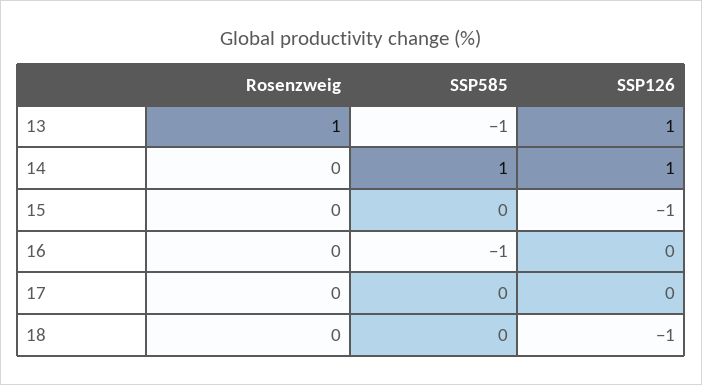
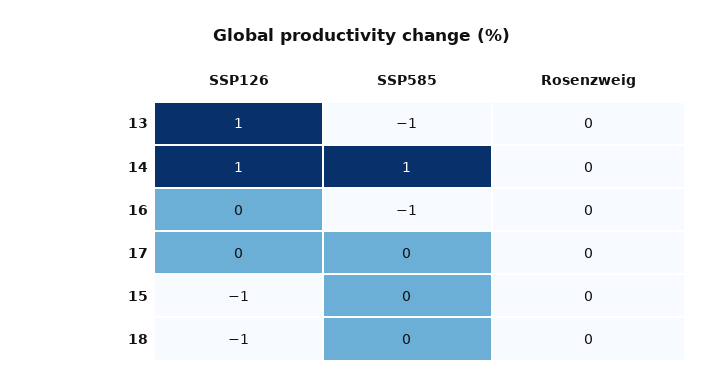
  {
    "Rosenzweig": {
-     "13": 1,
+     "13": 0,
      "14": 0,
      "15": 0,
      "16": 0,
      "17": 0,
      "18": 0
    },
    "SSP585": {
      "13": -1,
      "14": 1,
      "15": 0,
      "16": -1,
      "17": 0,
      "18": 0
    },
    "SSP126": {
      "13": 1,
      "14": 1,
      "15": -1,
      "16": 0,
      "17": 0,
      "18": -1
    }
  }

